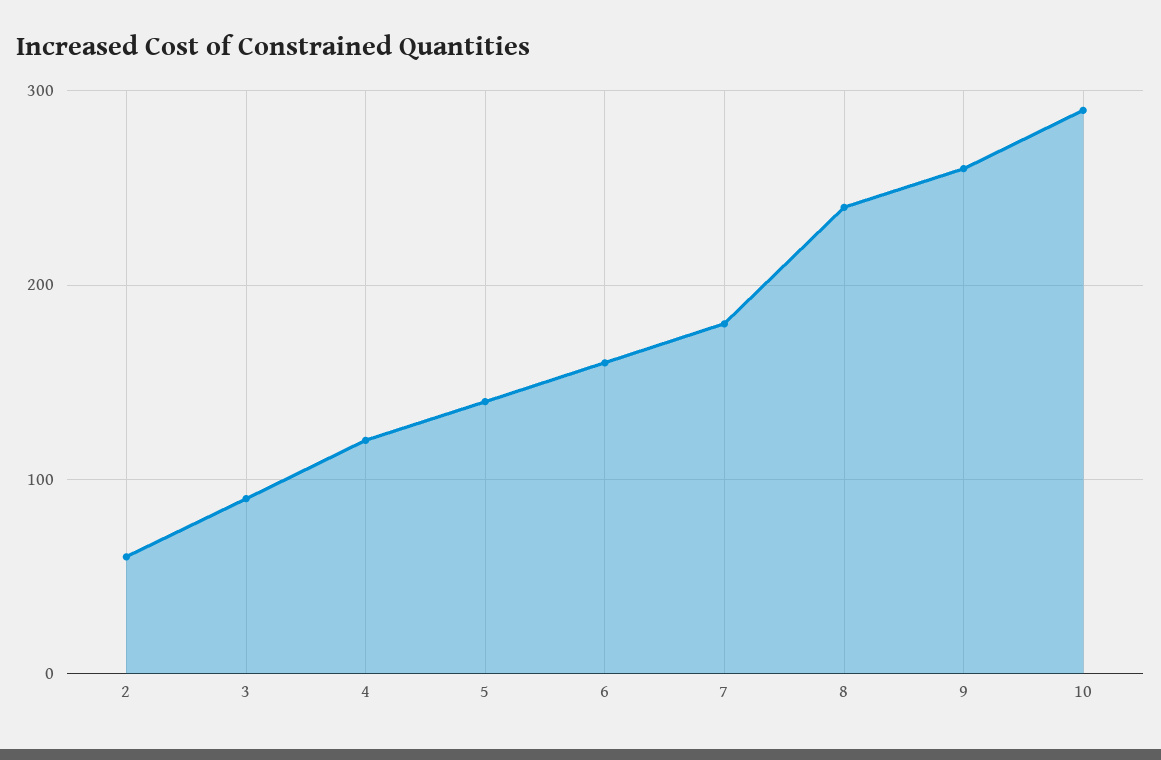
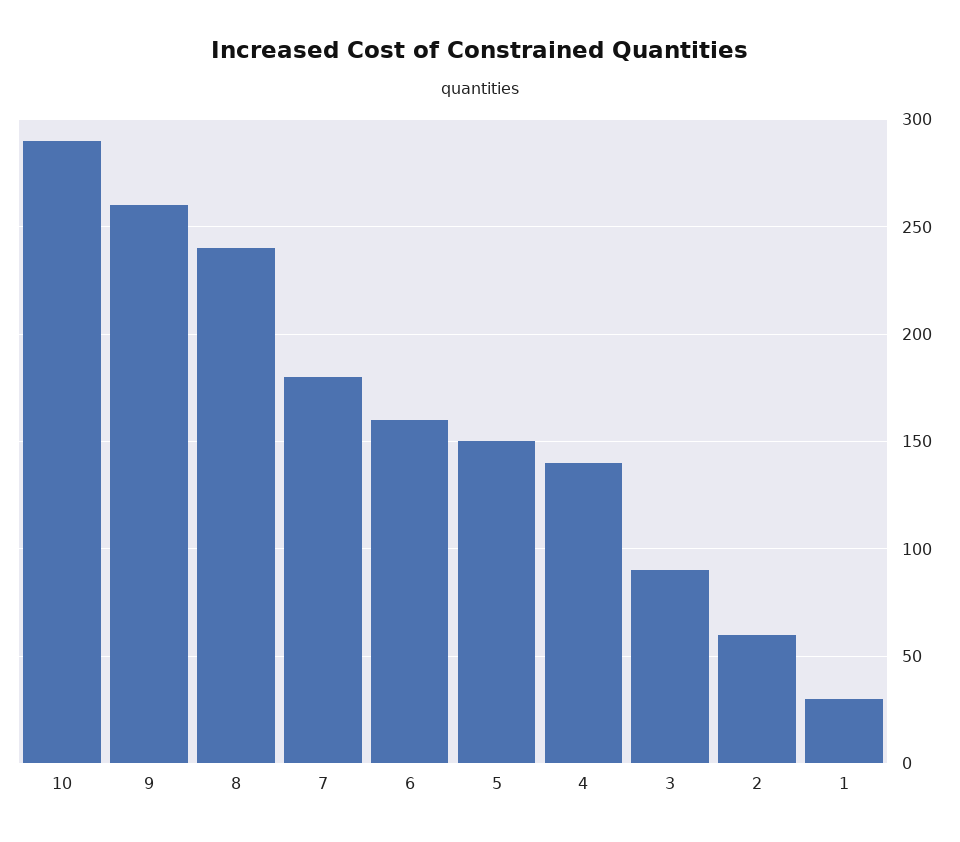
  {
    "2": 60,
    "3": 90,
-   "4": 120,
+   "4": 140,
-   "5": 140,
+   "5": 150,
    "6": 160,
    "7": 180,
    "8": 240,
    "9": 260,
-   "10": 290
+   "10": 290,
+   "1": 30
  }

